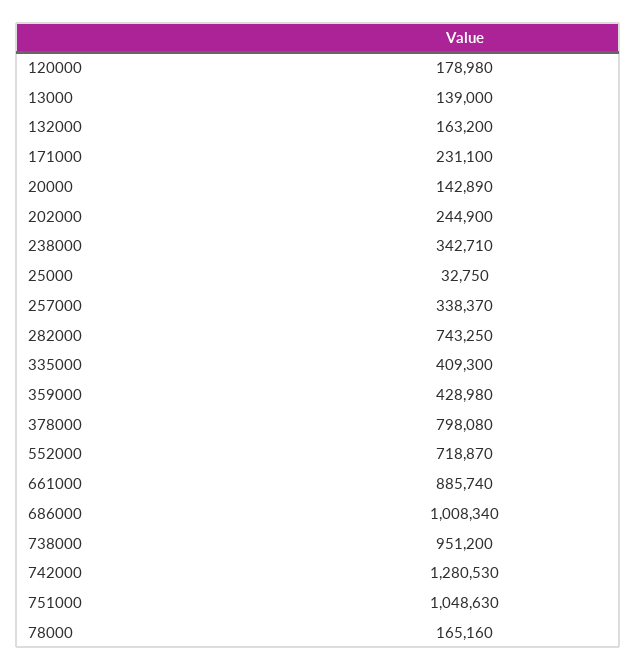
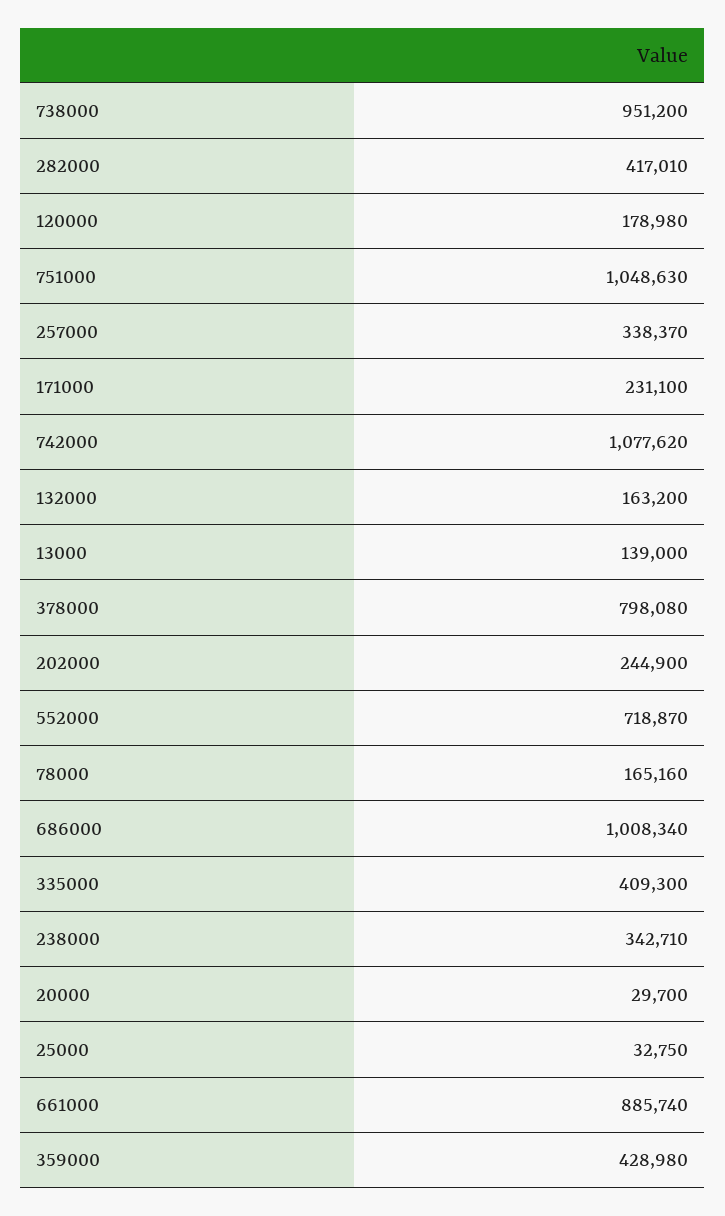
  {
    "120000": 178980,
    "13000": 139000,
    "132000": 163200,
    "171000": 231100,
-   "20000": 142890,
+   "20000": 29700,
    "202000": 244900,
    "238000": 342710,
    "25000": 32750,
    "257000": 338370,
-   "282000": 743250,
+   "282000": 417010,
    "335000": 409300,
    "359000": 428980,
    "378000": 798080,
    "552000": 718870,
    "661000": 885740,
    "686000": 1008340,
    "738000": 951200,
-   "742000": 1280530,
+   "742000": 1077620,
    "751000": 1048630,
    "78000": 165160
  }

